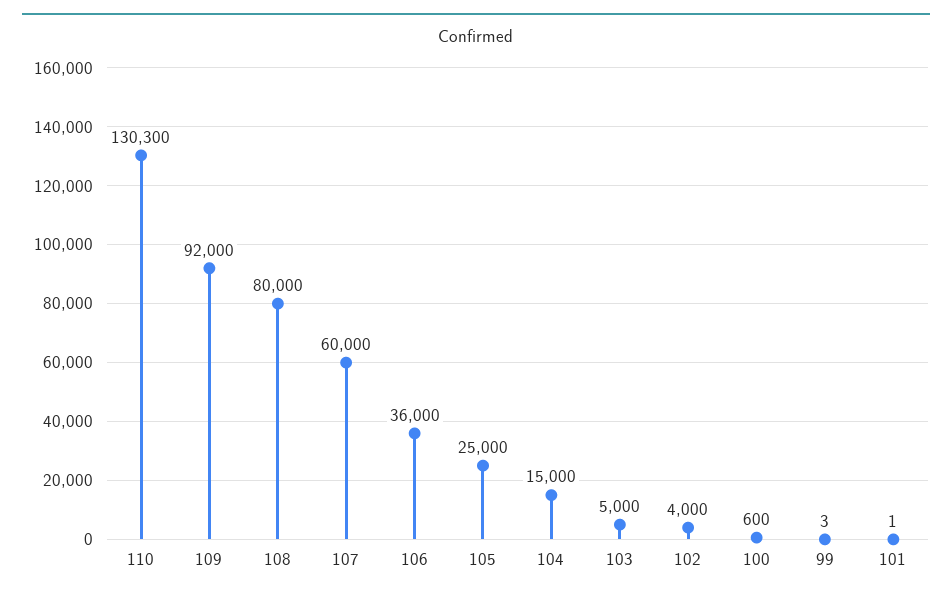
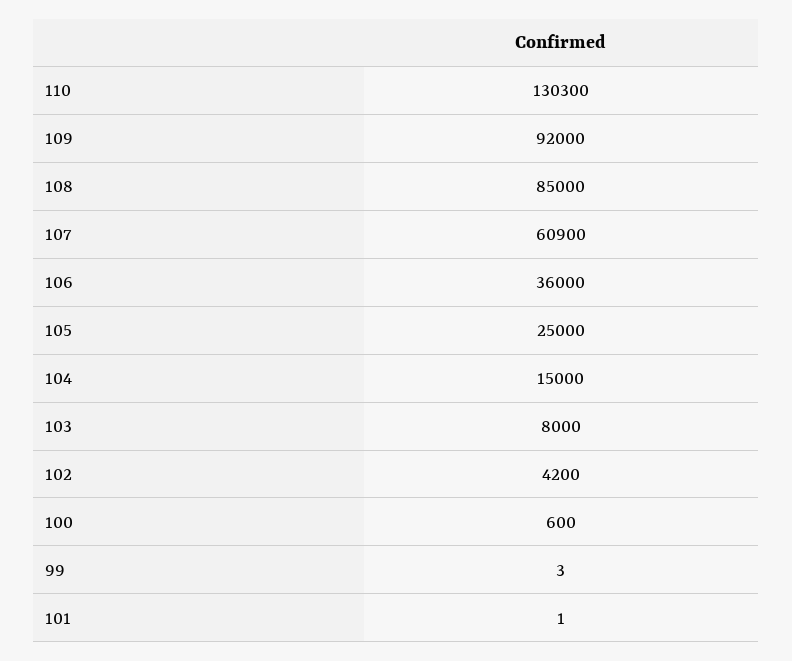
  {
    "110": 130300,
    "109": 92000,
-   "108": 80000,
+   "108": 85000,
-   "107": 60000,
+   "107": 60900,
    "106": 36000,
    "105": 25000,
    "104": 15000,
-   "103": 5000,
+   "103": 8000,
-   "102": 4000,
+   "102": 4200,
    "100": 600,
    "99": 3,
    "101": 1
  }

